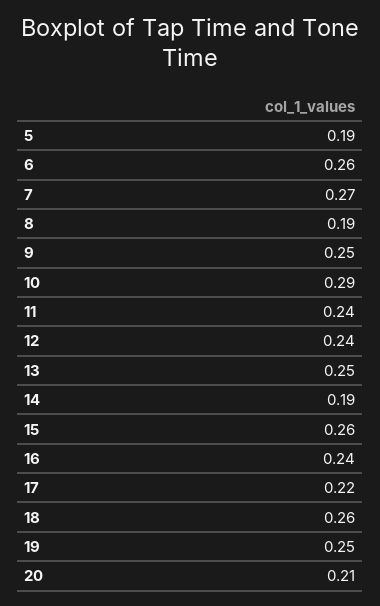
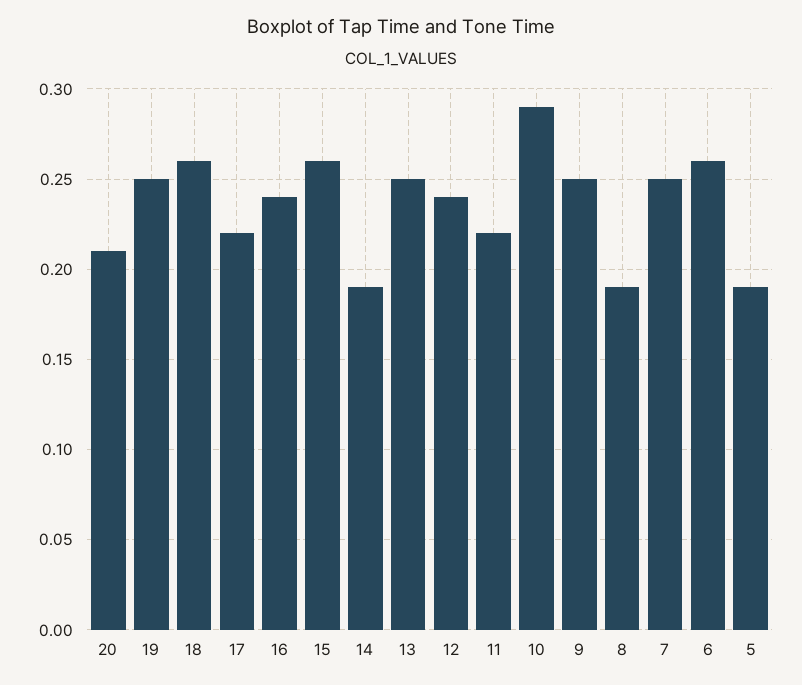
  {
    "5": 0.19,
    "6": 0.26,
-   "7": 0.27,
+   "7": 0.25,
    "8": 0.19,
    "9": 0.25,
    "10": 0.29,
-   "11": 0.24,
+   "11": 0.22,
    "12": 0.24,
    "13": 0.25,
    "14": 0.19,
    "15": 0.26,
    "16": 0.24,
    "17": 0.22,
    "18": 0.26,
    "19": 0.25,
    "20": 0.21
  }

